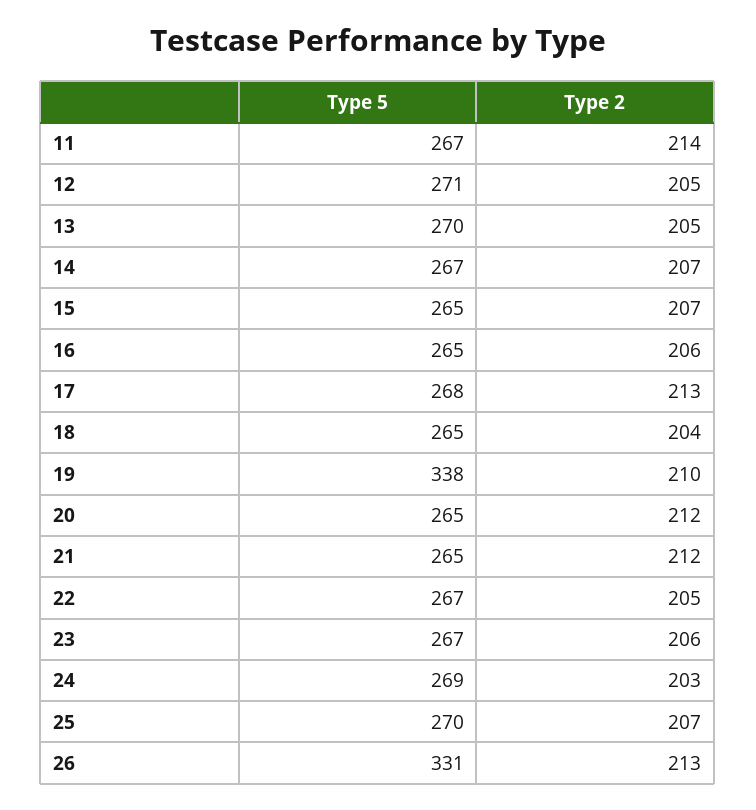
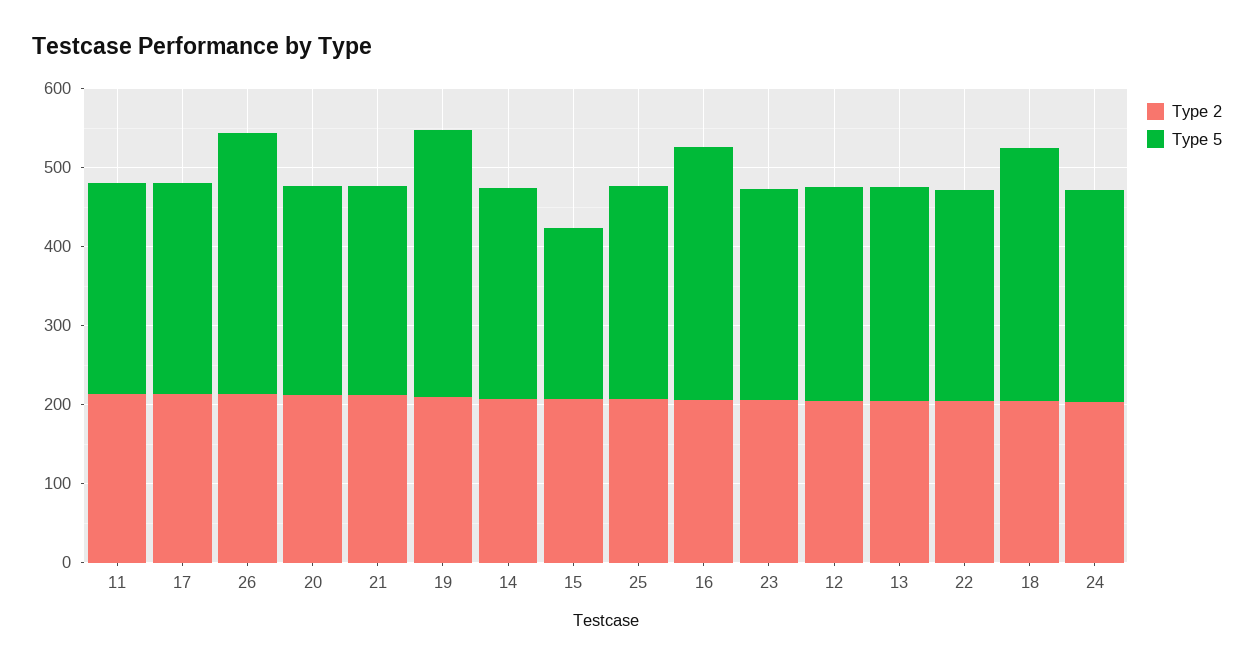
  {
    "Type 5": {
      "11": 267,
      "12": 271,
      "13": 270,
      "14": 267,
-     "15": 265,
+     "15": 220,
-     "16": 265,
+     "16": 320,
      "17": 268,
-     "18": 265,
+     "18": 320,
      "19": 338,
      "20": 265,
      "21": 265,
      "22": 267,
      "23": 267,
      "24": 269,
      "25": 270,
      "26": 331
    },
    "Type 2": {
      "11": 214,
      "12": 205,
      "13": 205,
      "14": 207,
      "15": 207,
      "16": 206,
      "17": 213,
      "18": 204,
      "19": 210,
      "20": 212,
      "21": 212,
      "22": 205,
      "23": 206,
      "24": 203,
      "25": 207,
      "26": 213
    }
  }

